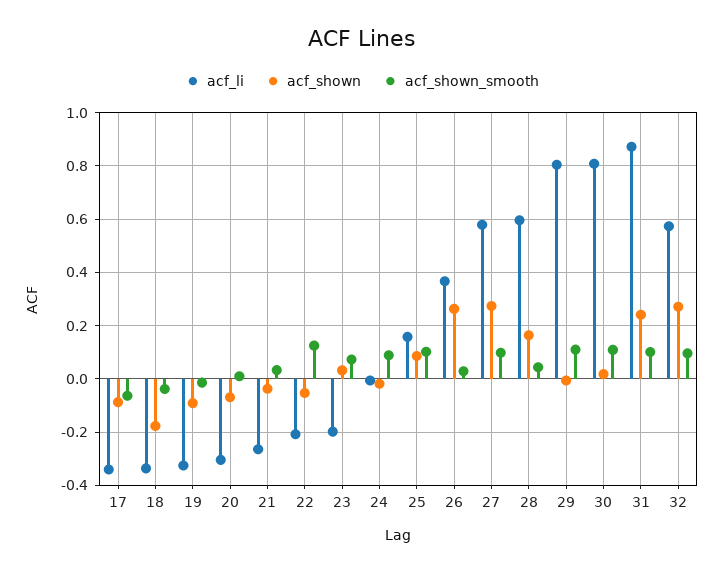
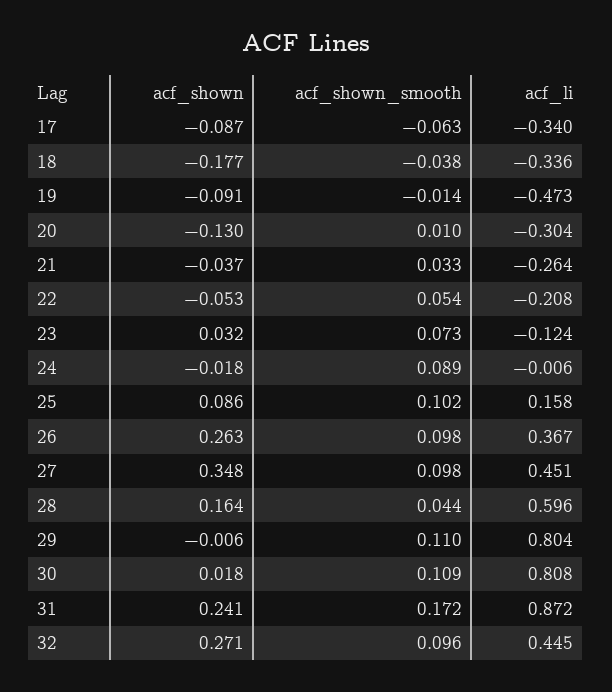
  {
    "acf_li": {
      "17": -0.34,
      "18": -0.336,
-     "19": -0.325,
+     "19": -0.473,
      "20": -0.304,
      "21": -0.264,
      "22": -0.208,
-     "23": -0.2,
+     "23": -0.124,
      "24": -0.006,
      "25": 0.158,
      "26": 0.367,
-     "27": 0.575,
+     "27": 0.451,
      "28": 0.596,
      "29": 0.804,
      "30": 0.808,
      "31": 0.872,
-     "32": 0.575
+     "32": 0.445
    },
    "acf_shown": {
      "17": -0.087,
      "18": -0.177,
      "19": -0.091,
-     "20": -0.075,
+     "20": -0.13,
      "21": -0.037,
      "22": -0.053,
      "23": 0.032,
      "24": -0.018,
      "25": 0.086,
      "26": 0.263,
-     "27": 0.275,
+     "27": 0.348,
      "28": 0.164,
      "29": -0.006,
      "30": 0.018,
      "31": 0.241,
      "32": 0.271
    },
    "acf_shown_smooth": {
      "17": -0.063,
      "18": -0.038,
      "19": -0.014,
      "20": 0.01,
      "21": 0.033,
-     "22": 0.125,
+     "22": 0.054,
      "23": 0.073,
      "24": 0.089,
      "25": 0.102,
-     "26": 0.025,
+     "26": 0.098,
      "27": 0.098,
      "28": 0.044,
      "29": 0.11,
      "30": 0.109,
-     "31": 0.1,
+     "31": 0.172,
      "32": 0.096
    }
  }

